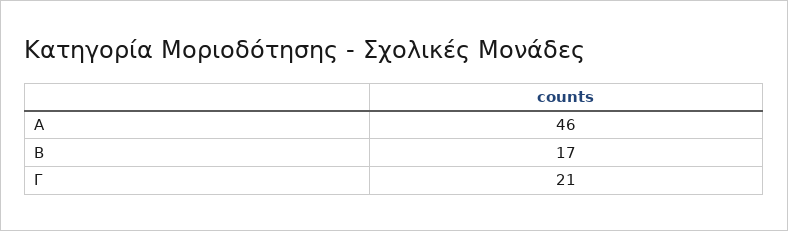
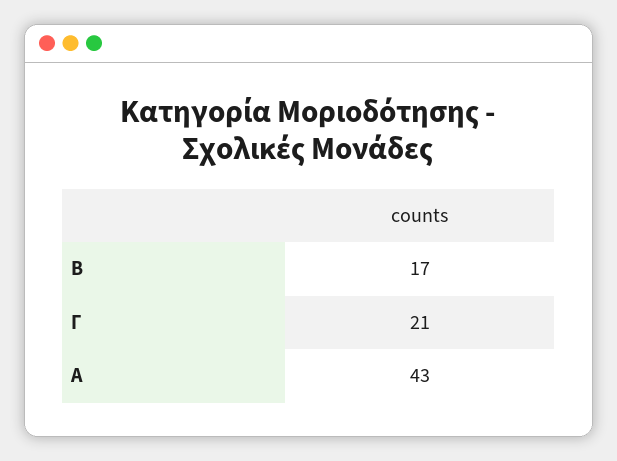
  {
-   "Α": 46,
+   "Α": 43,
    "Β": 17,
    "Γ": 21
  }

